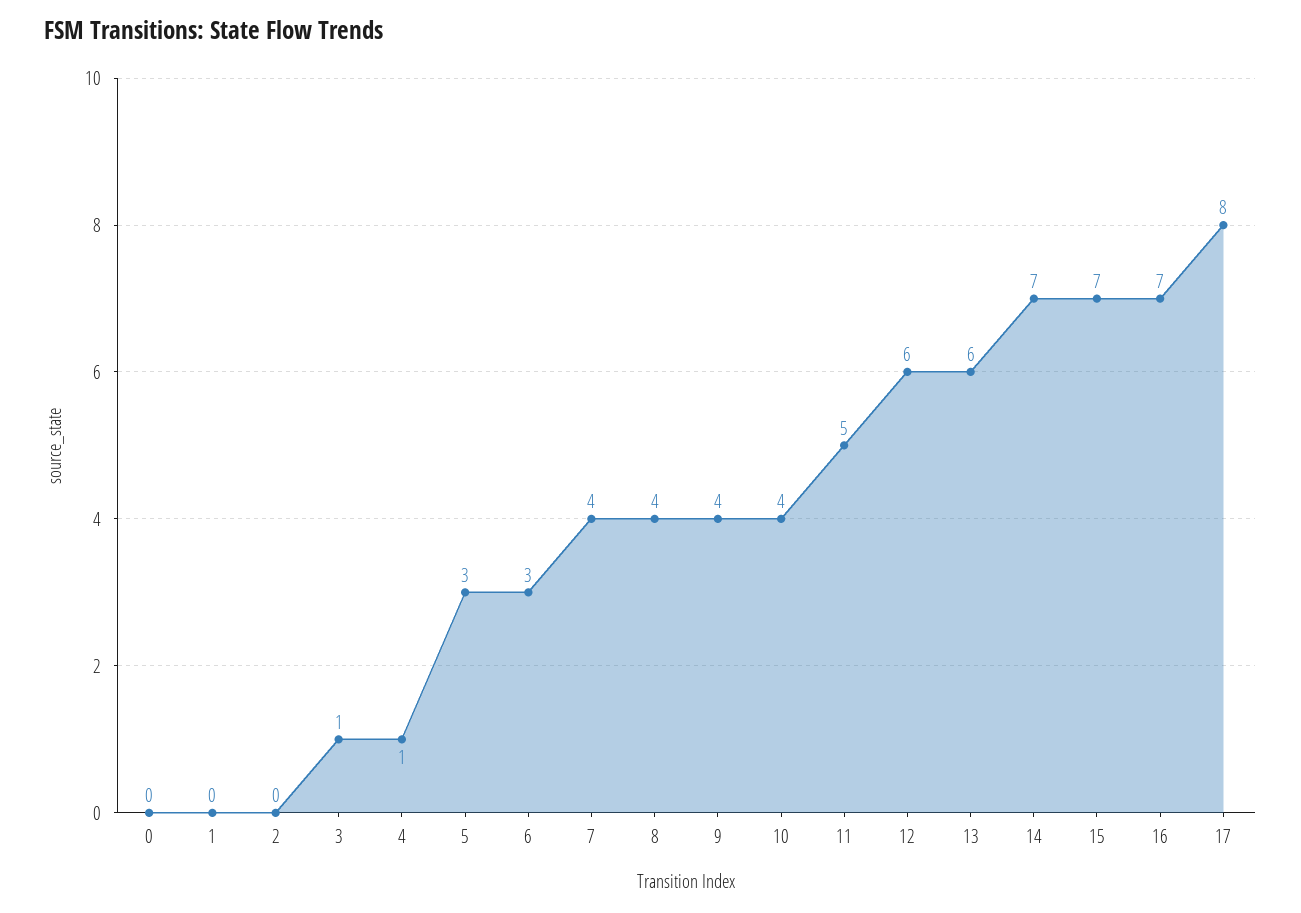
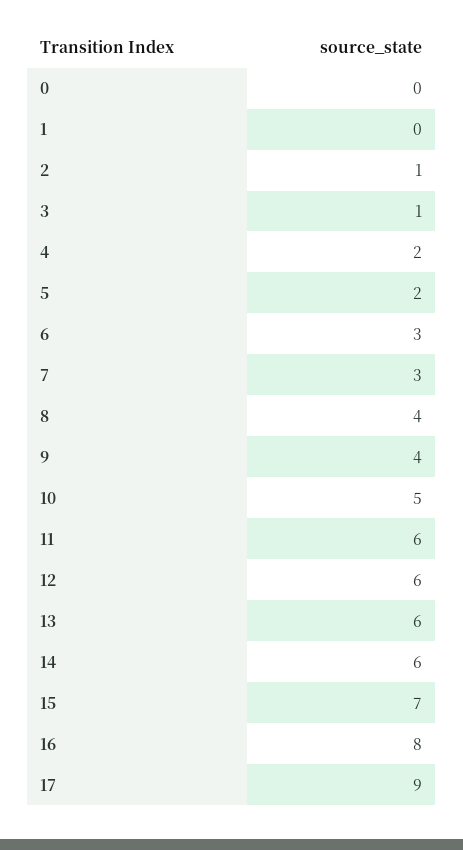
  {
    "0": 0,
    "1": 0,
-   "2": 0,
+   "2": 1,
    "3": 1,
-   "4": 1,
+   "4": 2,
-   "5": 3,
+   "5": 2,
    "6": 3,
-   "7": 4,
+   "7": 3,
    "8": 4,
    "9": 4,
-   "10": 4,
+   "10": 5,
-   "11": 5,
+   "11": 6,
    "12": 6,
    "13": 6,
-   "14": 7,
+   "14": 6,
    "15": 7,
-   "16": 7,
+   "16": 8,
-   "17": 8
+   "17": 9
  }

